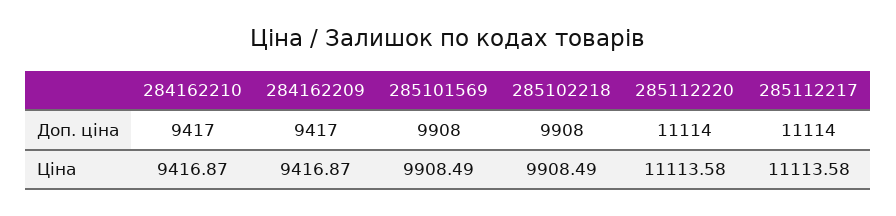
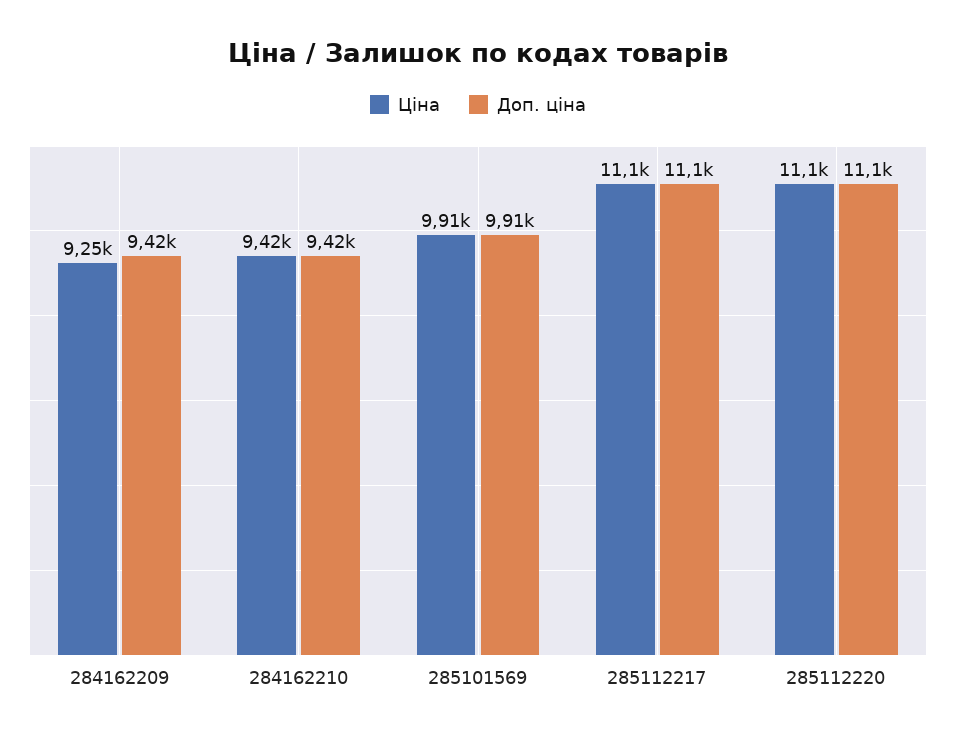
  {
    "Доп. ціна": {
      "284162210": 9417,
      "284162209": 9417,
      "285101569": 9908,
-     "285102218": 9908,
      "285112220": 11114,
      "285112217": 11114
    },
    "Ціна": {
      "284162210": 9416.87,
-     "284162209": 9416.87,
+     "284162209": 9250,
      "285101569": 9908.49,
-     "285102218": 9908.49,
      "285112220": 11113.58,
      "285112217": 11113.58
    }
  }

